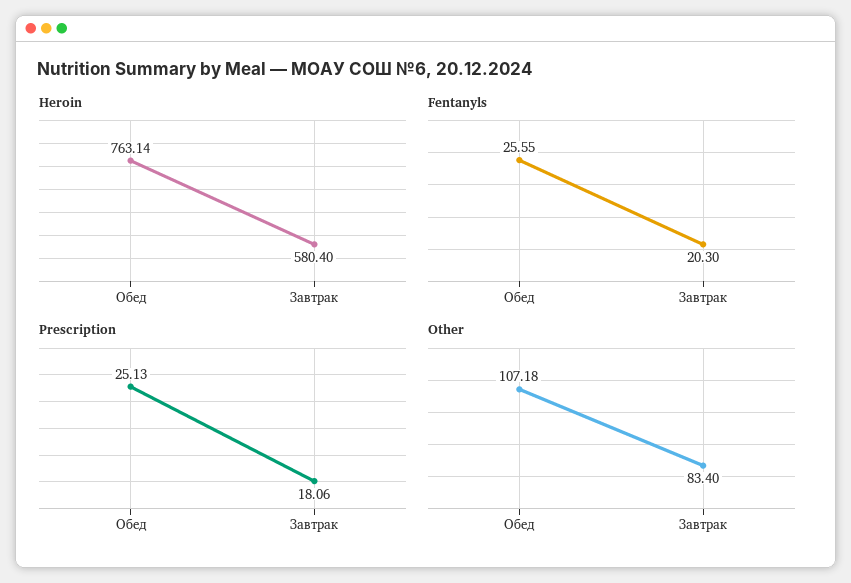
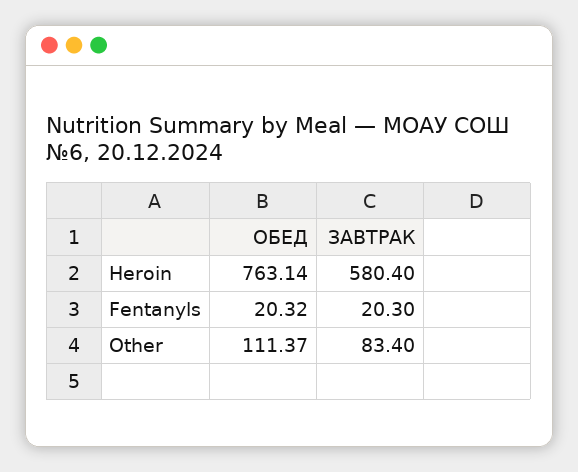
  {
    "Heroin": {
      "Обед": 763.14,
      "Завтрак": 580.4
    },
    "Fentanyls": {
-     "Обед": 25.55,
+     "Обед": 20.32,
      "Завтрак": 20.3
    },
-   "Prescription": {
-     "Обед": 25.13,
-     "Завтрак": 18.06
-   },
    "Other": {
-     "Обед": 107.18,
+     "Обед": 111.37,
      "Завтрак": 83.4
    }
  }

